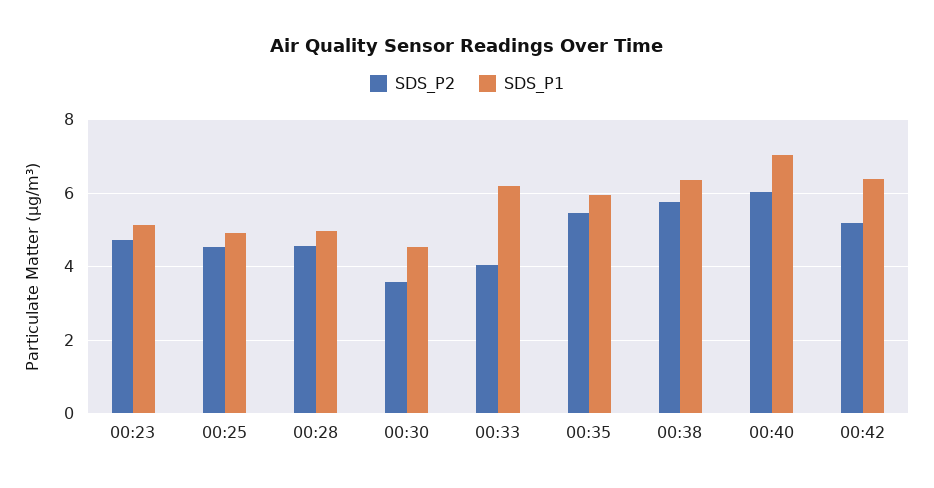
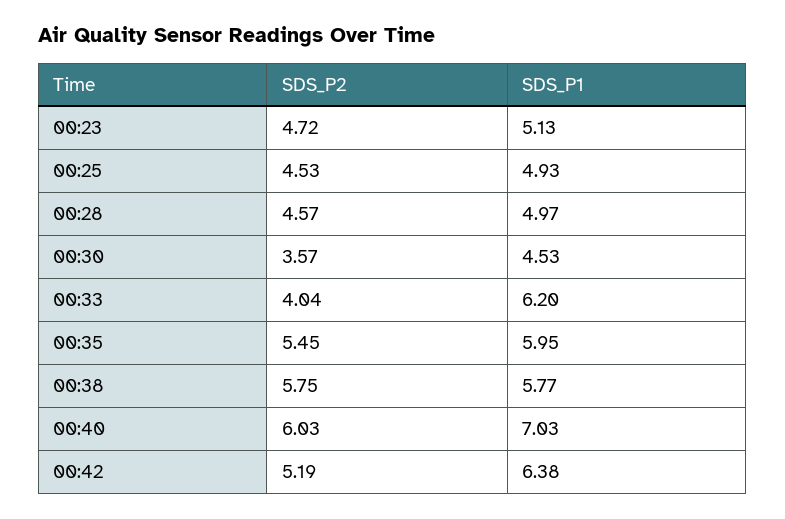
  {
    "SDS_P2": {
      "00:23": 4.72,
      "00:25": 4.53,
      "00:28": 4.57,
      "00:30": 3.57,
      "00:33": 4.04,
      "00:35": 5.45,
      "00:38": 5.75,
      "00:40": 6.03,
      "00:42": 5.19
    },
    "SDS_P1": {
      "00:23": 5.13,
      "00:25": 4.93,
      "00:28": 4.97,
      "00:30": 4.53,
      "00:33": 6.2,
      "00:35": 5.95,
-     "00:38": 6.4,
+     "00:38": 5.77,
      "00:40": 7.03,
      "00:42": 6.38
    }
  }

